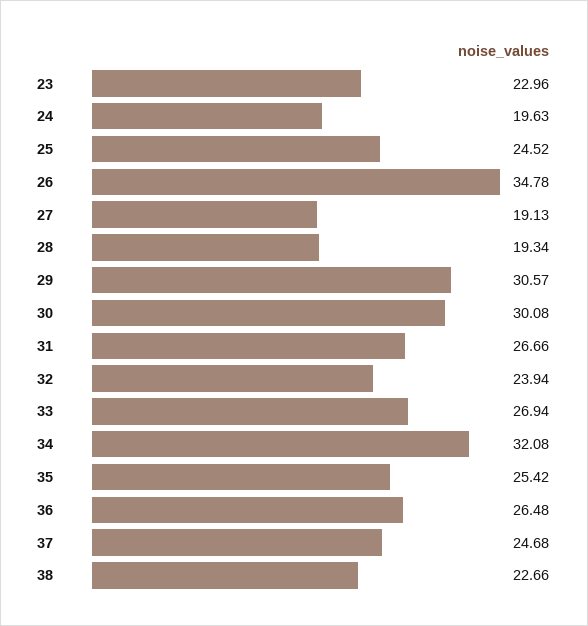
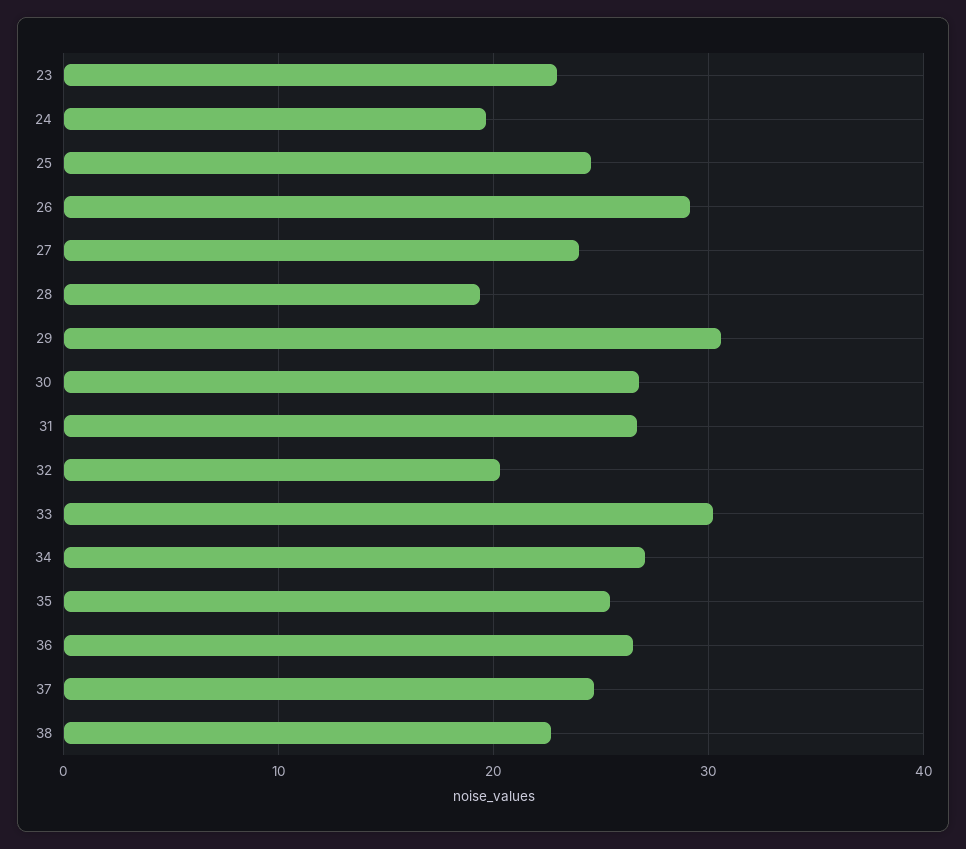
  {
    "23": 22.96,
    "24": 19.63,
    "25": 24.52,
-   "26": 34.78,
+   "26": 29,
-   "27": 19.13,
+   "27": 24,
    "28": 19.34,
    "29": 30.57,
-   "30": 30.08,
+   "30": 27,
    "31": 26.66,
-   "32": 23.94,
+   "32": 20,
-   "33": 26.94,
+   "33": 30,
-   "34": 32.08,
+   "34": 27,
    "35": 25.42,
    "36": 26.48,
    "37": 24.68,
    "38": 22.66
  }

